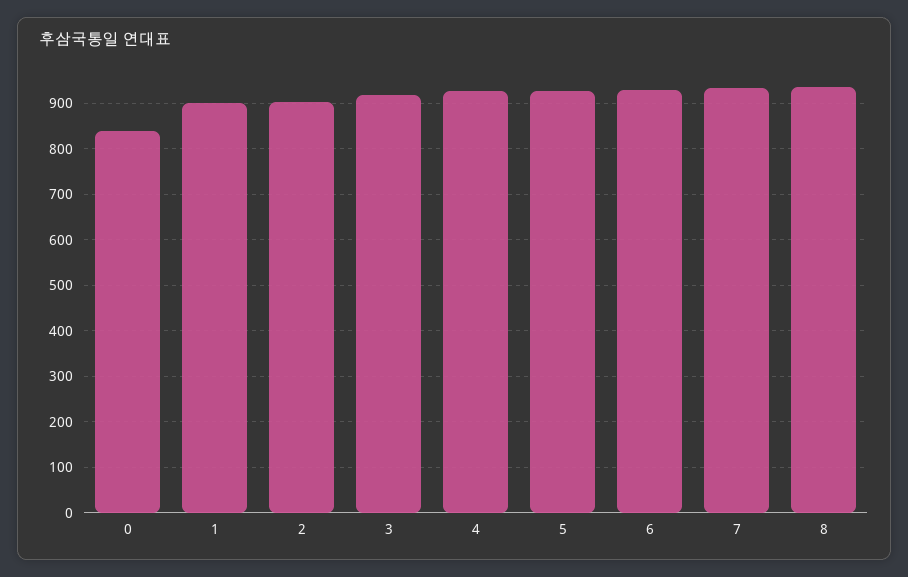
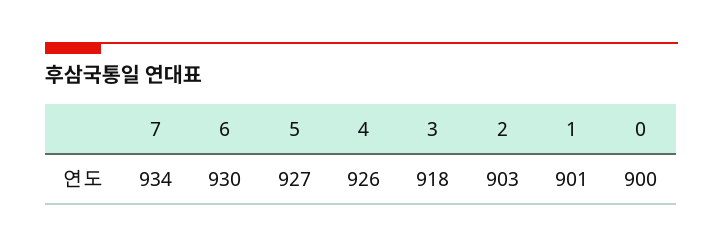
  {
-   "0": 840,
+   "0": 900,
    "1": 901,
    "2": 903,
    "3": 918,
    "4": 926,
    "5": 927,
    "6": 930,
-   "7": 934,
+   "7": 934
-   "8": 940
  }

